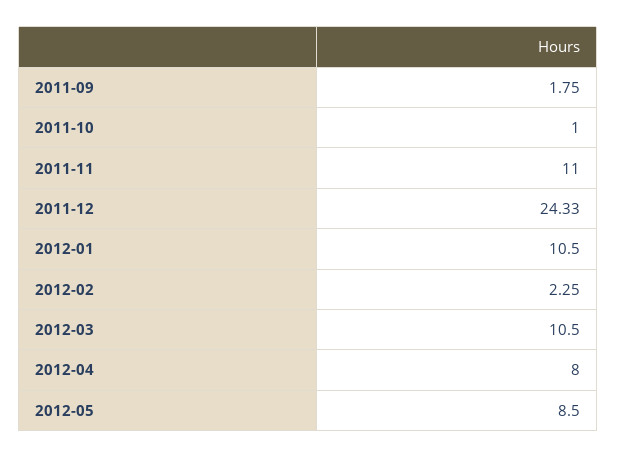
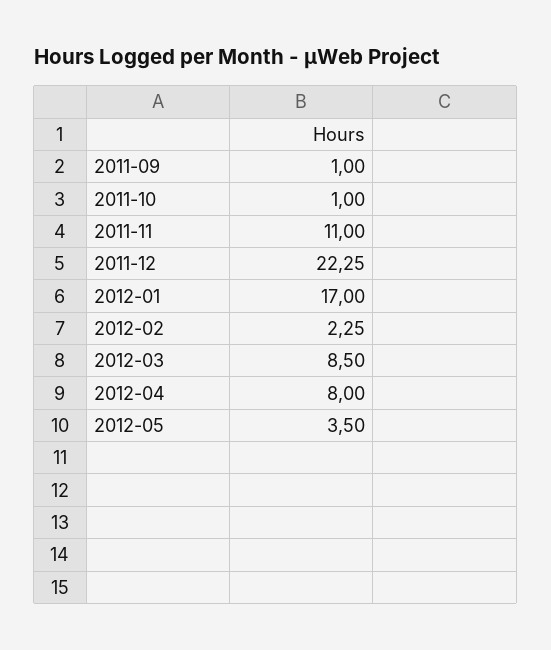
  {
-   "2011-09": 1.75,
+   "2011-09": 1,
    "2011-10": 1,
    "2011-11": 11,
-   "2011-12": 24.33,
+   "2011-12": 22.25,
-   "2012-01": 10.5,
+   "2012-01": 17,
    "2012-02": 2.25,
-   "2012-03": 10.5,
+   "2012-03": 8.5,
    "2012-04": 8,
-   "2012-05": 8.5
+   "2012-05": 3.5
  }

